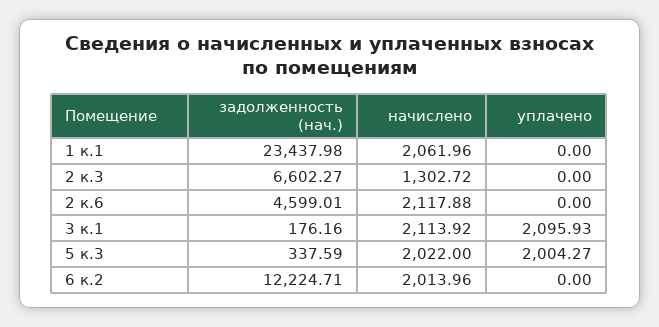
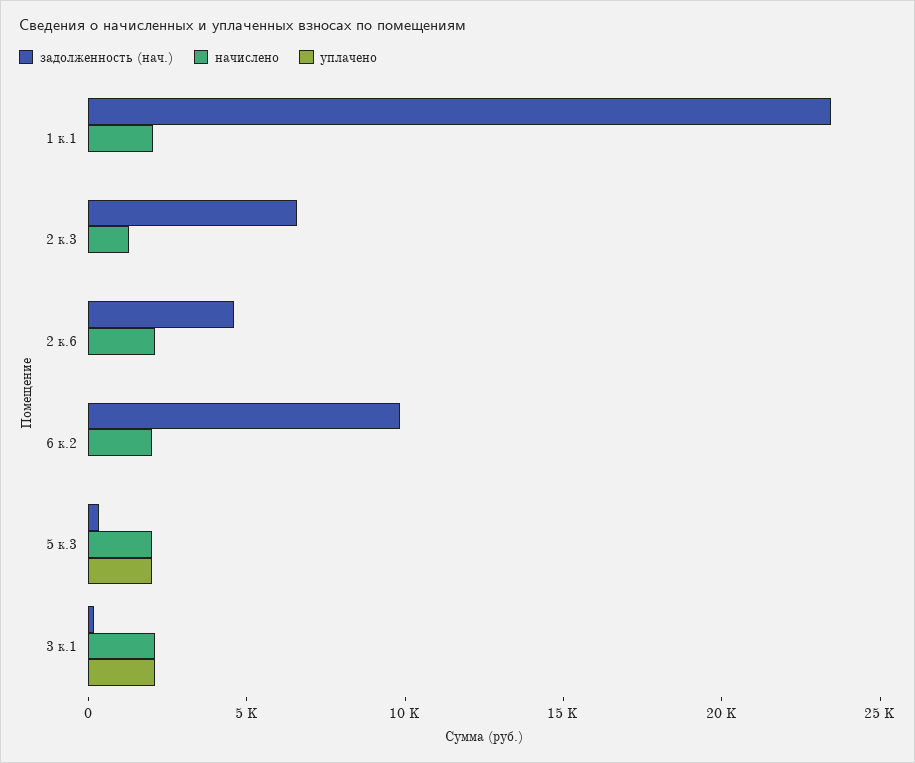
  {
    "задолженность (нач.)": {
      "1 к.1": 23437.98,
      "2 к.3": 6602.27,
      "2 к.6": 4599.01,
      "3 к.1": 176.16,
      "5 к.3": 337.59,
-     "6 к.2": 12224.71
+     "6 к.2": 10000
    },
    "начислено": {
      "1 к.1": 2061.96,
      "2 к.3": 1302.72,
      "2 к.6": 2117.88,
      "3 к.1": 2113.92,
      "5 к.3": 2022,
      "6 к.2": 2013.96
    },
    "уплачено": {
      "1 к.1": 0,
      "2 к.3": 0,
      "2 к.6": 0,
      "3 к.1": 2095.93,
      "5 к.3": 2004.27,
      "6 к.2": 0
    }
  }

